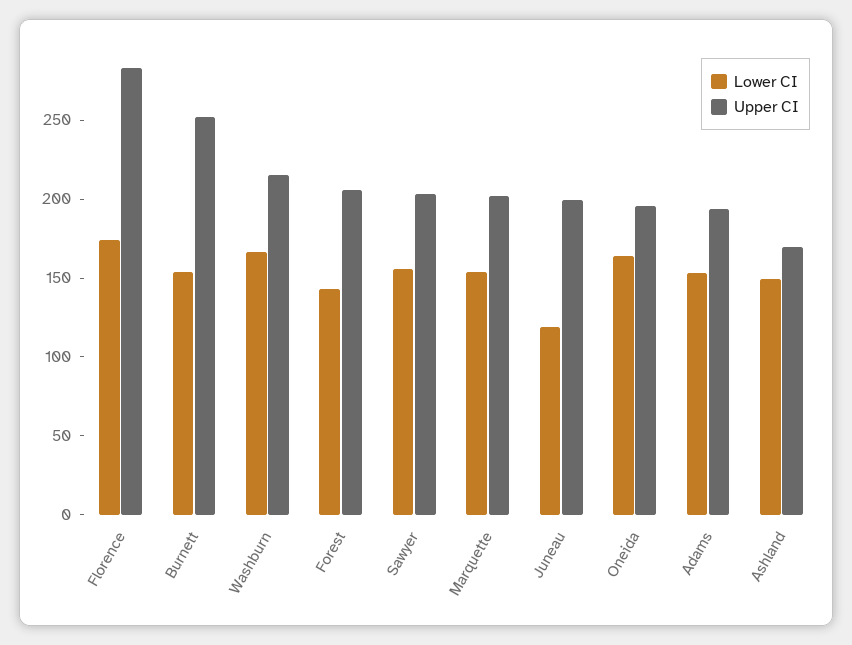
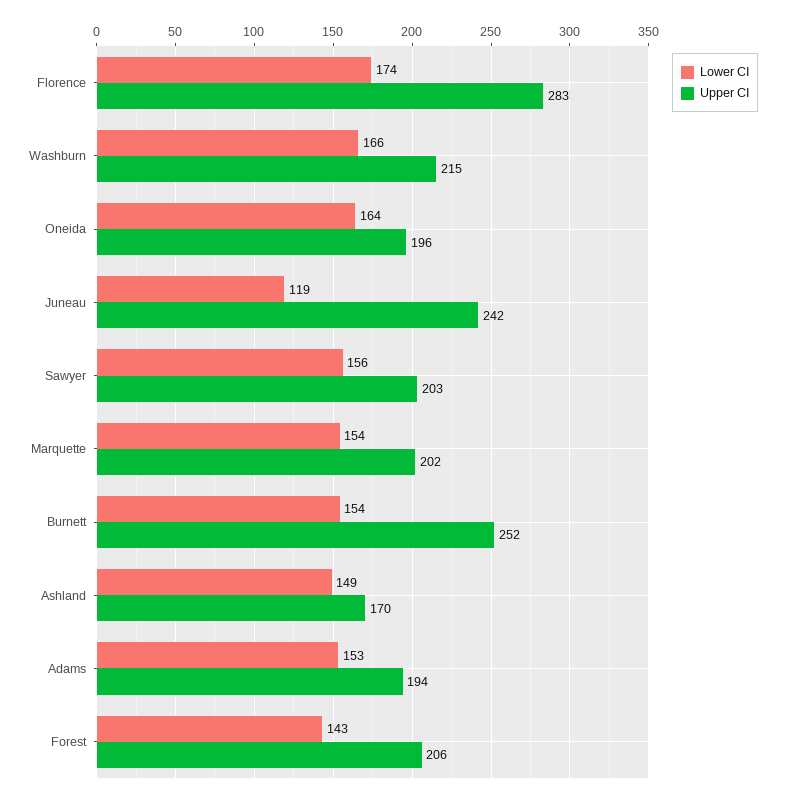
  {
    "Lower CI": {
      "Florence": 174,
      "Burnett": 154,
      "Washburn": 166,
      "Forest": 143,
      "Sawyer": 156,
      "Marquette": 154,
      "Juneau": 119,
      "Oneida": 164,
      "Adams": 153,
      "Ashland": 149
    },
    "Upper CI": {
      "Florence": 283,
      "Burnett": 252,
      "Washburn": 215,
      "Forest": 206,
      "Sawyer": 203,
      "Marquette": 202,
-     "Juneau": 200,
+     "Juneau": 242,
      "Oneida": 196,
      "Adams": 194,
      "Ashland": 170
    }
  }

